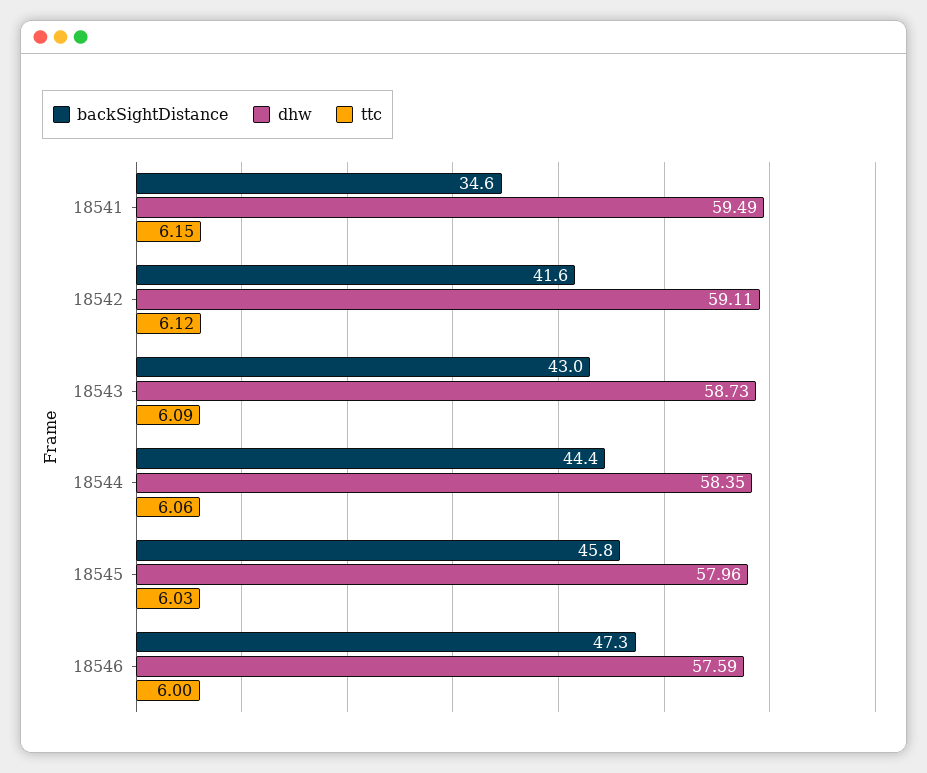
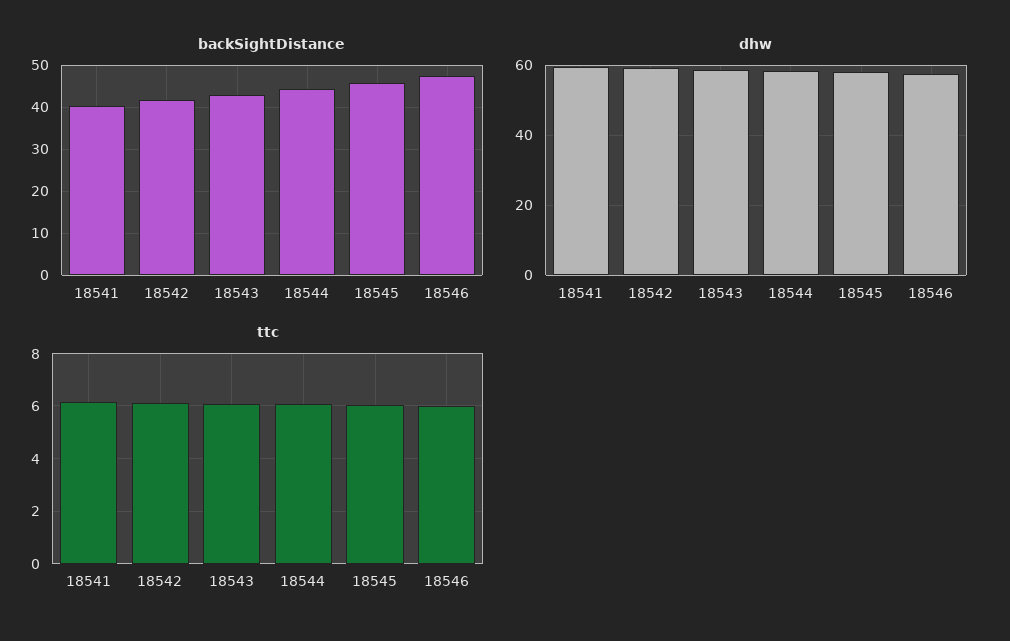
  {
    "backSightDistance": {
-     "18541": 34.6,
+     "18541": 40,
      "18542": 41.6,
      "18543": 43,
      "18544": 44.4,
      "18545": 45.8,
      "18546": 47.3
    },
    "dhw": {
      "18541": 59.49,
      "18542": 59.11,
      "18543": 58.73,
      "18544": 58.35,
      "18545": 57.96,
      "18546": 57.59
    },
    "ttc": {
      "18541": 6.15,
      "18542": 6.12,
      "18543": 6.09,
      "18544": 6.06,
      "18545": 6.03,
      "18546": 6
    }
  }

